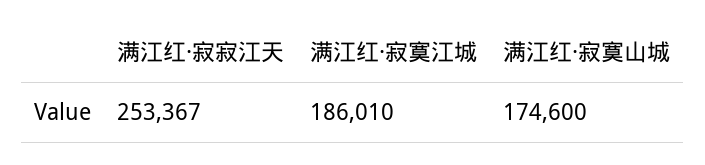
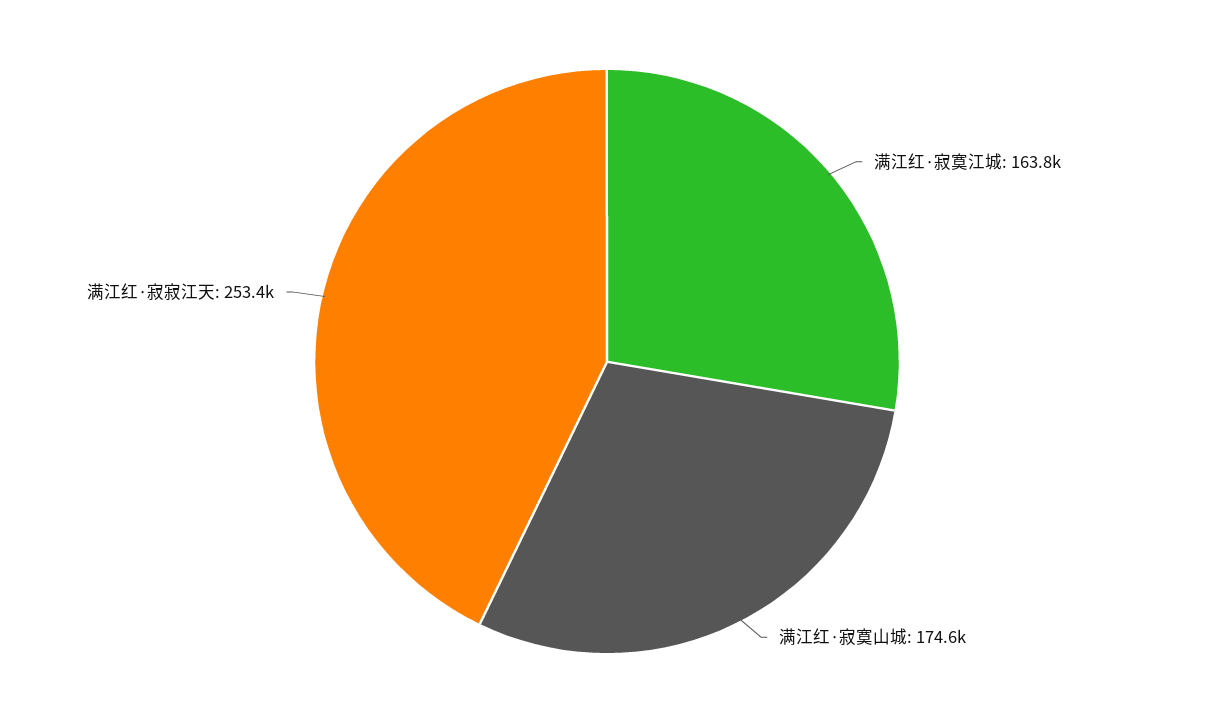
  {
    "满江红·寂寂江天": 253367,
-   "满江红·寂寞江城": 186010,
+   "满江红·寂寞江城": 163800,
    "满江红·寂寞山城": 174600
  }

